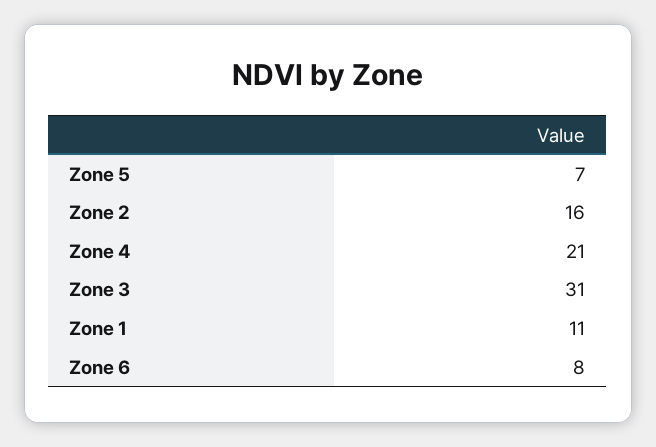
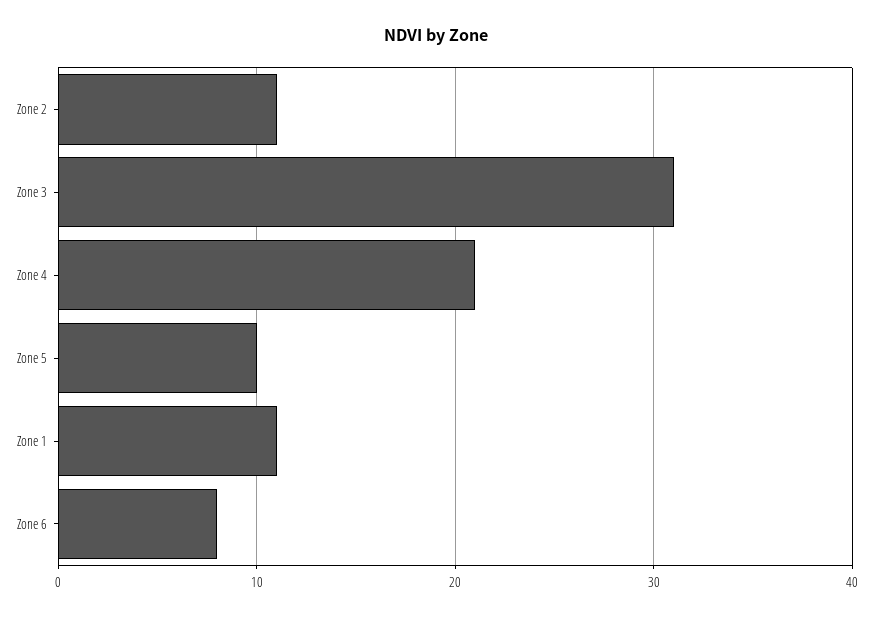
  {
-   "Zone 5": 7,
+   "Zone 5": 10,
-   "Zone 2": 16,
+   "Zone 2": 11,
    "Zone 4": 21,
    "Zone 3": 31,
    "Zone 1": 11,
    "Zone 6": 8
  }

